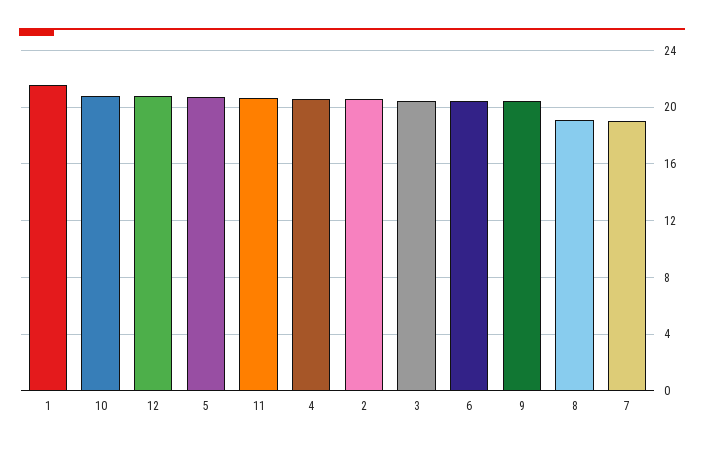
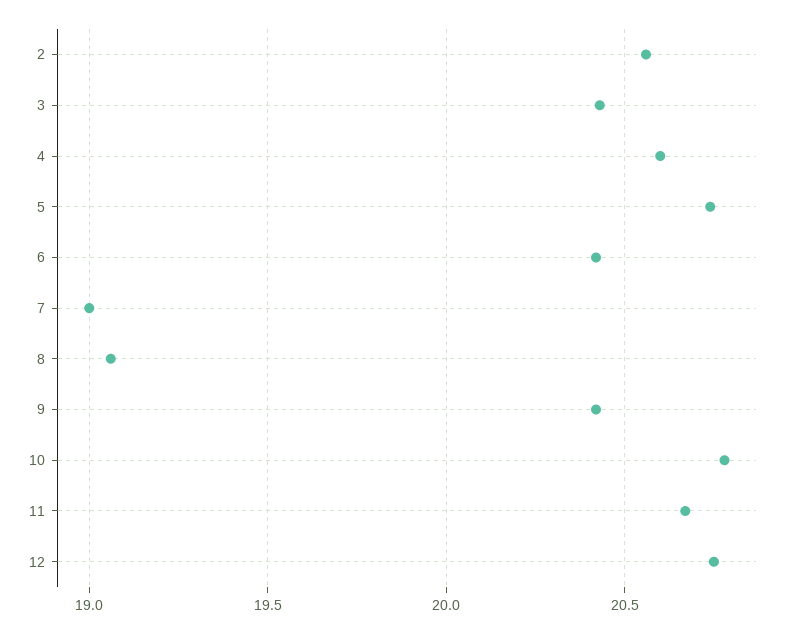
  {
-   "1": 21.5,
    "10": 20.8,
    "12": 20.75,
    "5": 20.75,
    "11": 20.65,
    "4": 20.6,
    "2": 20.55,
    "3": 20.45,
    "6": 20.4,
    "9": 20.4,
    "8": 19.05,
    "7": 19
  }

